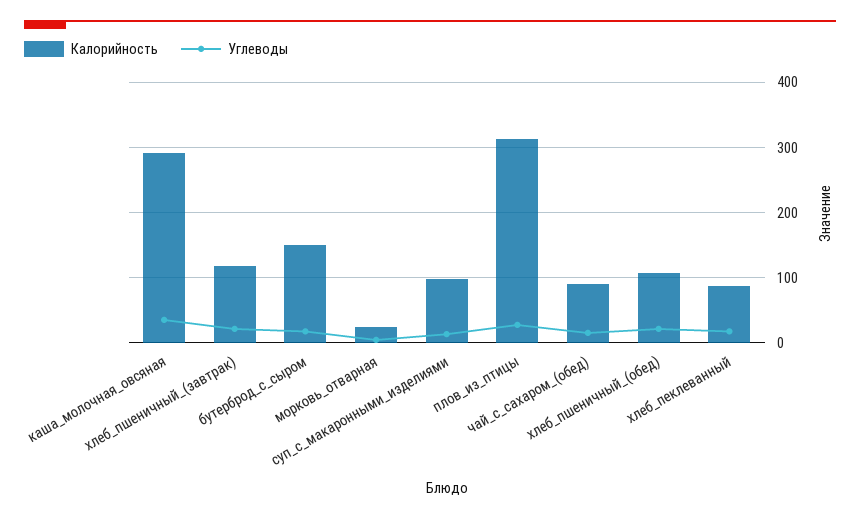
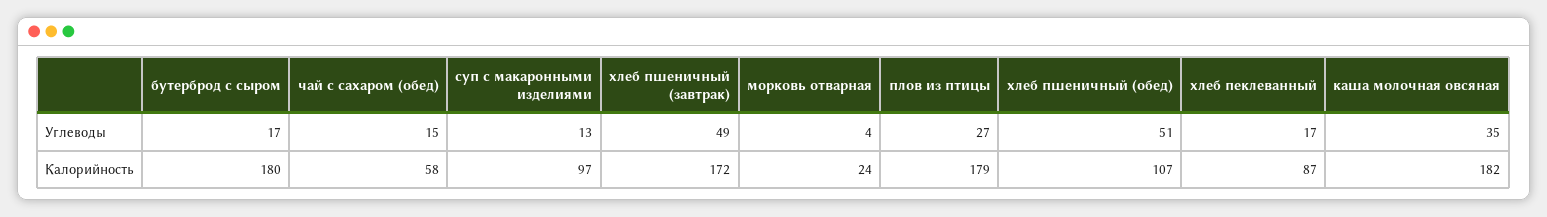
  {
    "Калорийность": {
-     "каша_молочная_овсяная": 290,
+     "каша_молочная_овсяная": 182,
-     "хлеб_пшеничный_(завтрак)": 120,
+     "хлеб_пшеничный_(завтрак)": 172,
-     "бутерброд_с_сыром": 150,
+     "бутерброд_с_сыром": 180,
      "морковь_отварная": 24,
      "суп_с_макаронными_изделиями": 97,
-     "плов_из_птицы": 310,
+     "плов_из_птицы": 179,
-     "чай_с_сахаром_(обед)": 90,
+     "чай_с_сахаром_(обед)": 58,
      "хлеб_пшеничный_(обед)": 107,
      "хлеб_пеклеванный": 87
    },
    "Углеводы": {
      "каша_молочная_овсяная": 35,
-     "хлеб_пшеничный_(завтрак)": 20,
+     "хлеб_пшеничный_(завтрак)": 49,
      "бутерброд_с_сыром": 17,
      "морковь_отварная": 4,
      "суп_с_макаронными_изделиями": 13,
      "плов_из_птицы": 27,
      "чай_с_сахаром_(обед)": 15,
-     "хлеб_пшеничный_(обед)": 20,
+     "хлеб_пшеничный_(обед)": 51,
      "хлеб_пеклеванный": 17
    }
  }

